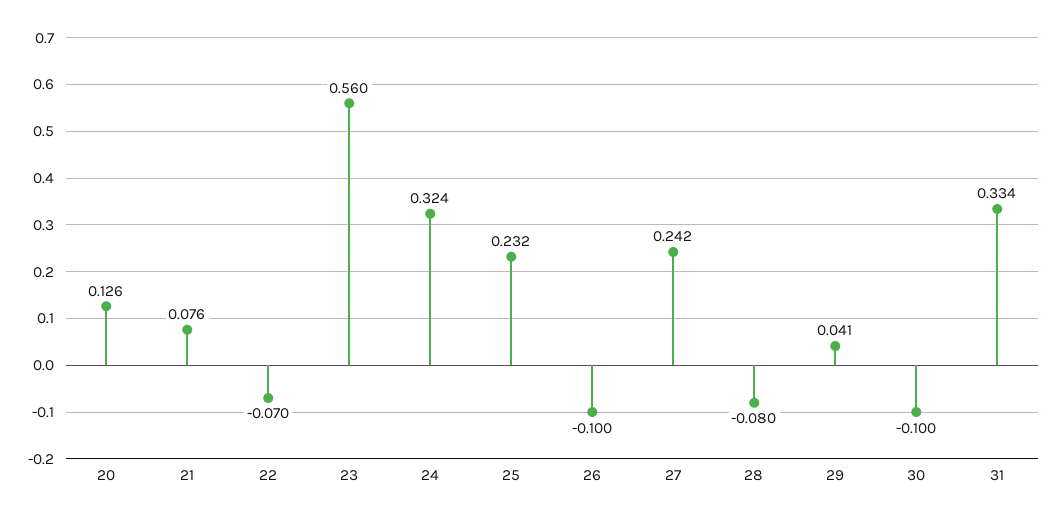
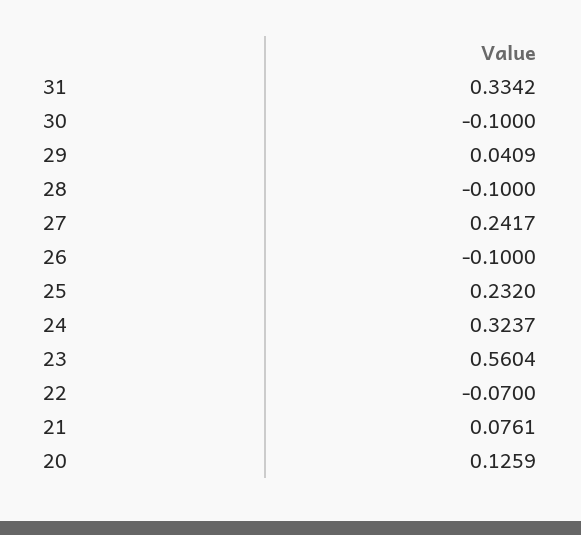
  {
    "20": 0.1259,
    "21": 0.0761,
    "22": -0.07,
    "23": 0.5604,
    "24": 0.3237,
    "25": 0.232,
    "26": -0.1,
    "27": 0.2417,
-   "28": -0.08,
+   "28": -0.1,
    "29": 0.0409,
    "30": -0.1,
    "31": 0.3342
  }

